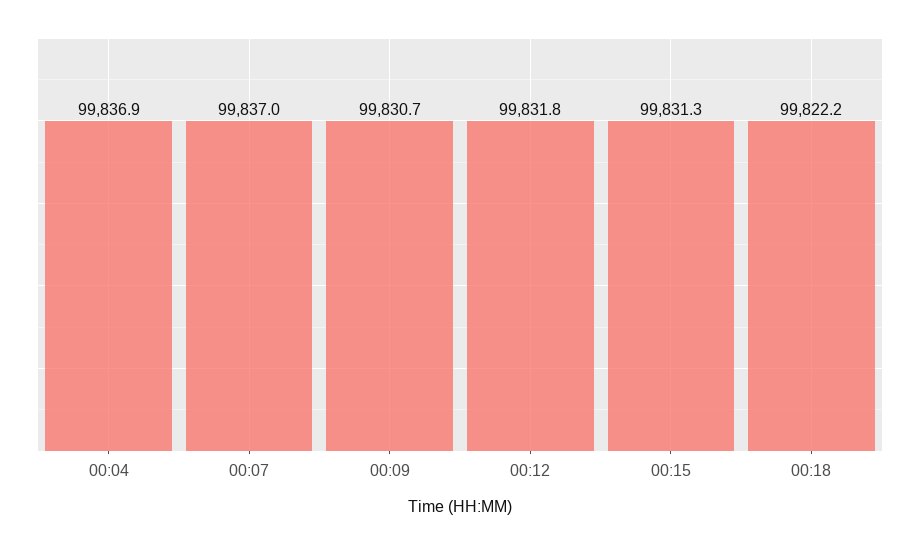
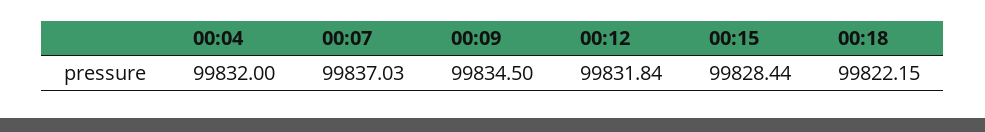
  {
-   "00:04": 99836.9,
+   "00:04": 99832,
    "00:07": 99837.03,
-   "00:09": 99830.7,
+   "00:09": 99834.5,
    "00:12": 99831.84,
-   "00:15": 99831.3,
+   "00:15": 99828.44,
    "00:18": 99822.15
  }

